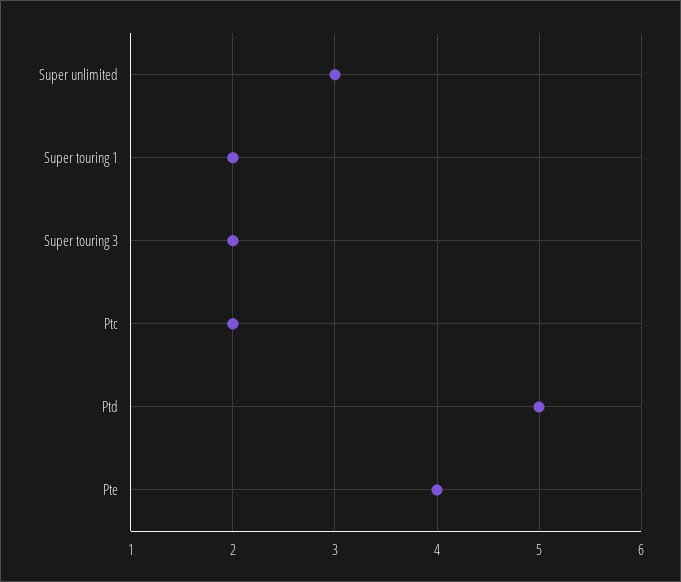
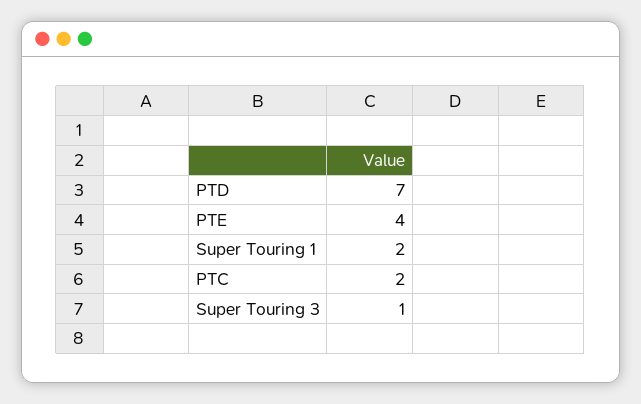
  {
-   "Super unlimited": 3,
    "Super touring 1": 2,
-   "Super touring 3": 2,
+   "Super touring 3": 1,
    "Ptc": 2,
-   "Ptd": 5,
+   "Ptd": 7,
    "Pte": 4
  }

